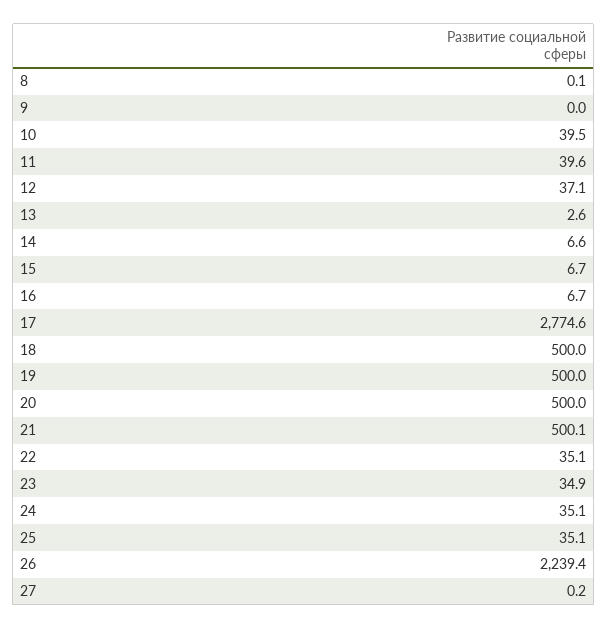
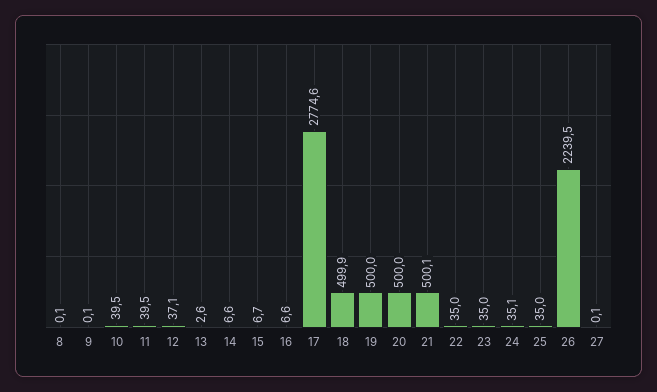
  {
    "8": 0.1,
-   "9": 0,
+   "9": 0.1,
    "10": 39.5,
-   "11": 39.6,
+   "11": 39.5,
    "12": 37.1,
    "13": 2.6,
    "14": 6.6,
    "15": 6.7,
-   "16": 6.7,
+   "16": 6.6,
    "17": 2774.6,
-   "18": 500,
+   "18": 499.9,
    "19": 500,
    "20": 500,
    "21": 500.1,
-   "22": 35.1,
+   "22": 35,
-   "23": 34.9,
+   "23": 35,
    "24": 35.1,
-   "25": 35.1,
+   "25": 35,
-   "26": 2239.4,
+   "26": 2239.5,
-   "27": 0.2
+   "27": 0.1
  }

